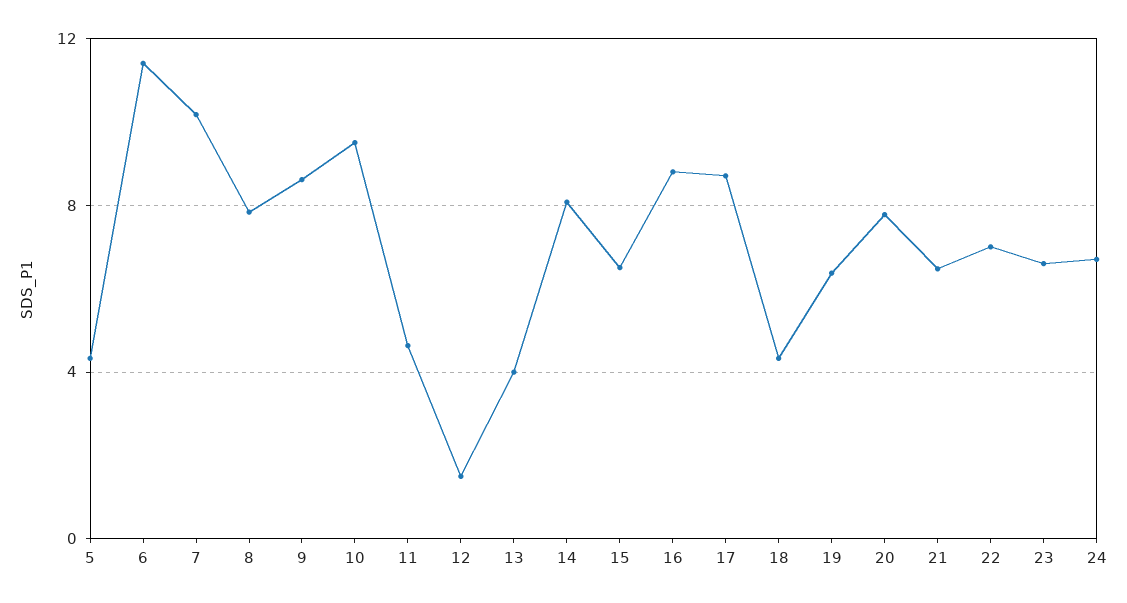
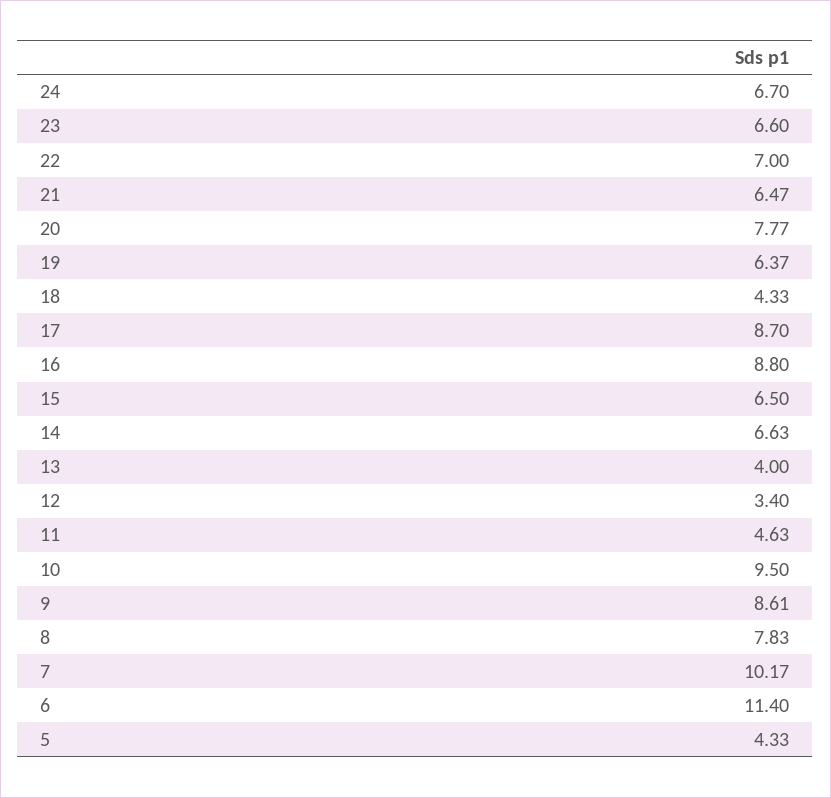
  {
    "5": 4.33,
    "6": 11.4,
    "7": 10.17,
    "8": 7.83,
    "9": 8.61,
    "10": 9.5,
    "11": 4.63,
-   "12": 1.5,
+   "12": 3.4,
    "13": 4,
-   "14": 8,
+   "14": 6.63,
    "15": 6.5,
    "16": 8.8,
    "17": 8.7,
    "18": 4.33,
    "19": 6.37,
    "20": 7.77,
    "21": 6.47,
    "22": 7,
    "23": 6.6,
    "24": 6.7
  }

